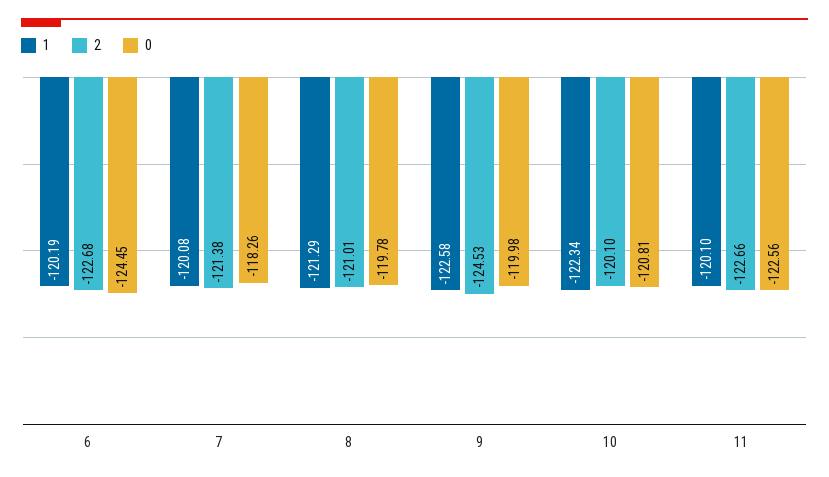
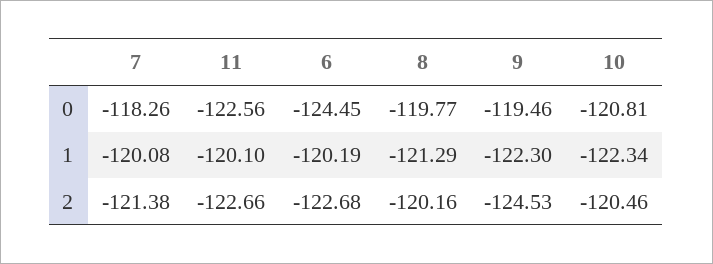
  {
    "1": {
      "6": -120.19,
      "7": -120.08,
      "8": -121.29,
-     "9": -122.58,
+     "9": -122.3,
      "10": -122.34,
      "11": -120.1
    },
    "2": {
      "6": -122.68,
      "7": -121.38,
-     "8": -121.01,
+     "8": -120.16,
      "9": -124.53,
-     "10": -120.1,
+     "10": -120.46,
      "11": -122.66
    },
    "0": {
      "6": -124.45,
      "7": -118.26,
-     "8": -119.78,
+     "8": -119.77,
-     "9": -119.98,
+     "9": -119.46,
      "10": -120.81,
      "11": -122.56
    }
  }

